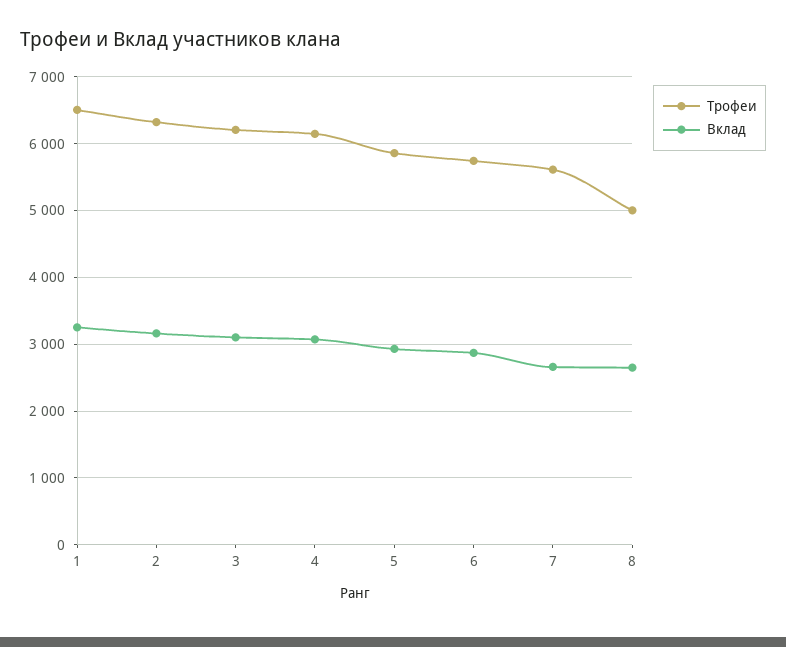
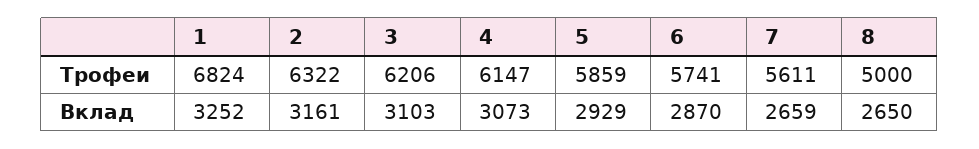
  {
    "Трофеи": {
-     "1": 6500,
+     "1": 6824,
      "2": 6322,
      "3": 6206,
      "4": 6147,
      "5": 5859,
      "6": 5741,
      "7": 5611,
      "8": 5000
    },
    "Вклад": {
      "1": 3252,
      "2": 3161,
      "3": 3103,
      "4": 3073,
      "5": 2929,
      "6": 2870,
      "7": 2659,
      "8": 2650
    }
  }

